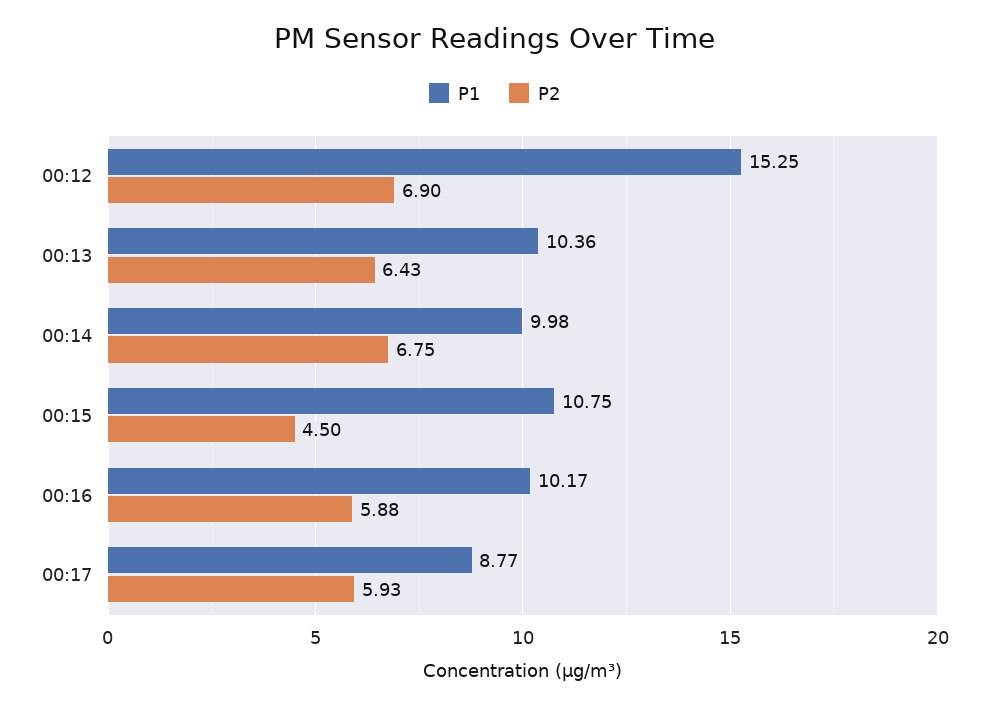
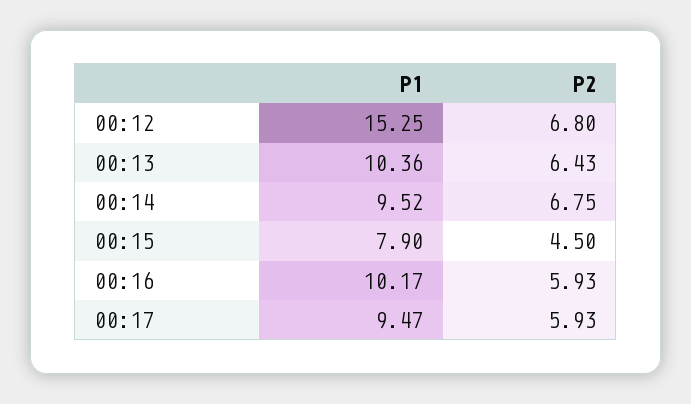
  {
    "P1": {
      "00:12": 15.25,
      "00:13": 10.36,
-     "00:14": 9.98,
+     "00:14": 9.52,
-     "00:15": 10.75,
+     "00:15": 7.9,
      "00:16": 10.17,
-     "00:17": 8.77
+     "00:17": 9.47
    },
    "P2": {
-     "00:12": 6.9,
+     "00:12": 6.8,
      "00:13": 6.43,
      "00:14": 6.75,
      "00:15": 4.5,
-     "00:16": 5.88,
+     "00:16": 5.93,
      "00:17": 5.93
    }
  }

